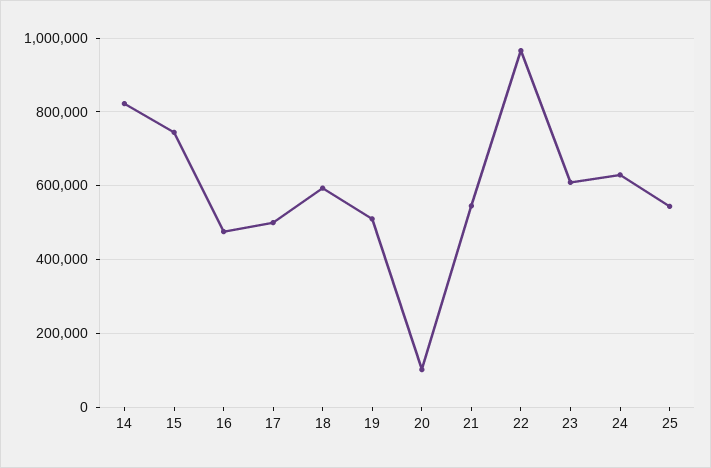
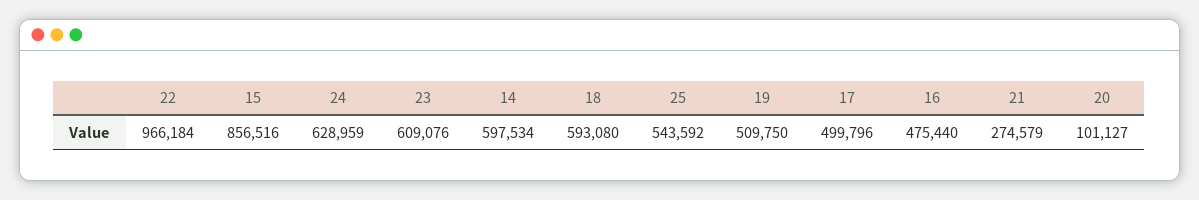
  {
-   "14": 820000,
+   "14": 597534,
-   "15": 740000,
+   "15": 856516,
    "16": 475440,
    "17": 499796,
    "18": 593080,
    "19": 509750,
    "20": 101127,
-   "21": 540000,
+   "21": 274579,
    "22": 966184,
    "23": 609076,
    "24": 628959,
    "25": 543592
  }

